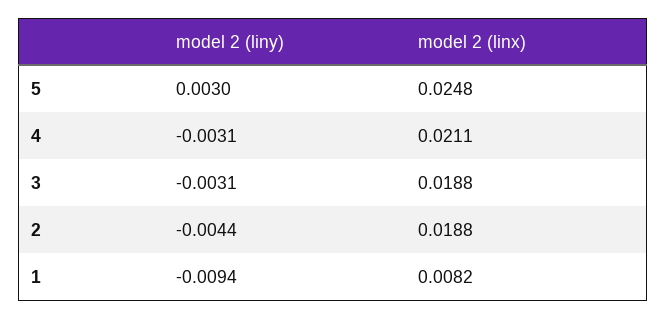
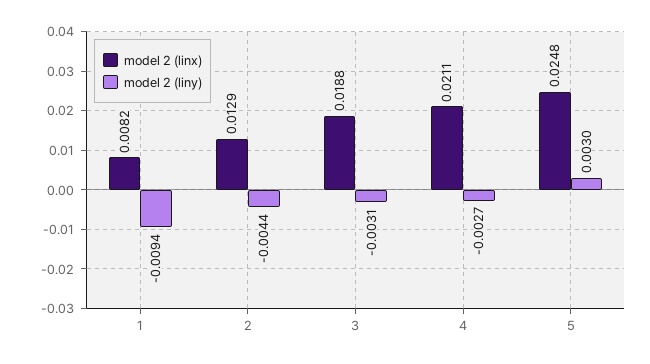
  {
    "model 2 (liny)": {
      "5": 0.003,
-     "4": -0.0031,
+     "4": -0.0027,
      "3": -0.0031,
      "2": -0.0044,
      "1": -0.0094
    },
    "model 2 (linx)": {
      "5": 0.0248,
      "4": 0.0211,
      "3": 0.0188,
-     "2": 0.0188,
+     "2": 0.0129,
      "1": 0.0082
    }
  }

